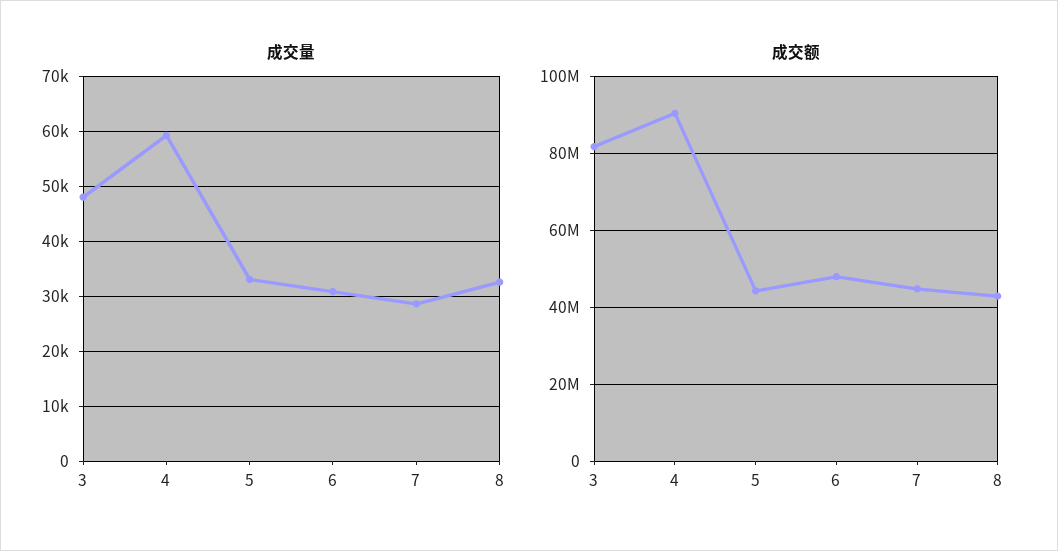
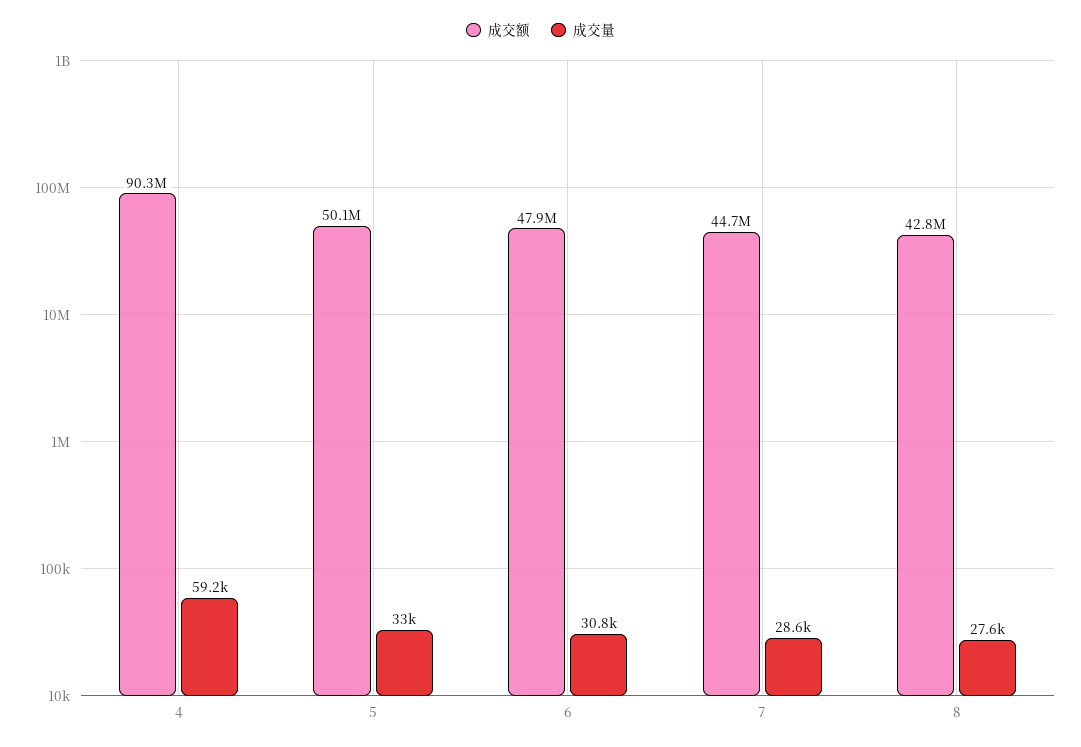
  {
    "成交量": {
-     "3": 48000,
      "4": 59200,
      "5": 33000,
      "6": 30800,
      "7": 28600,
-     "8": 32000
+     "8": 27600
    },
    "成交额": {
-     "3": 82000000,
      "4": 90300000,
-     "5": 44000000,
+     "5": 50100000,
      "6": 47900000,
      "7": 44700000,
      "8": 42800000
    }
  }

